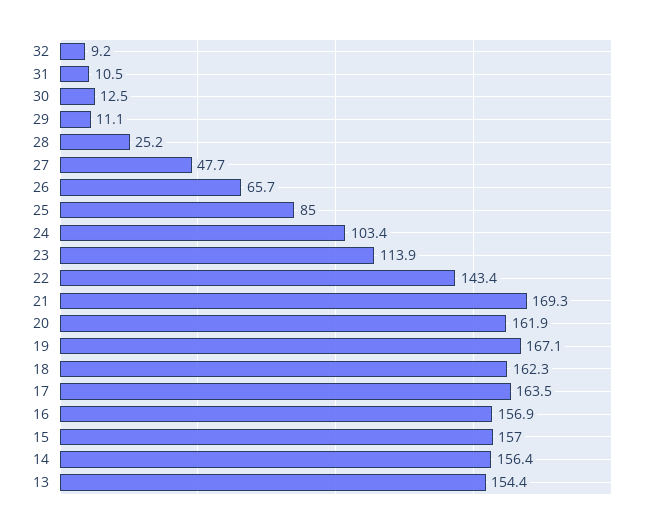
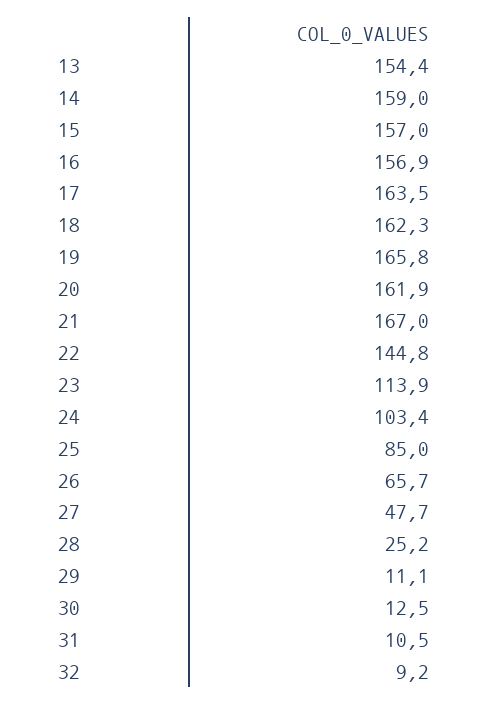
  {
    "32": 9.2,
    "31": 10.5,
    "30": 12.5,
    "29": 11.1,
    "28": 25.2,
    "27": 47.7,
    "26": 65.7,
    "25": 85,
    "24": 103.4,
    "23": 113.9,
-   "22": 143.4,
+   "22": 144.8,
-   "21": 169.3,
+   "21": 167,
    "20": 161.9,
-   "19": 167.1,
+   "19": 165.8,
    "18": 162.3,
    "17": 163.5,
    "16": 156.9,
    "15": 157,
-   "14": 156.4,
+   "14": 159,
    "13": 154.4
  }

